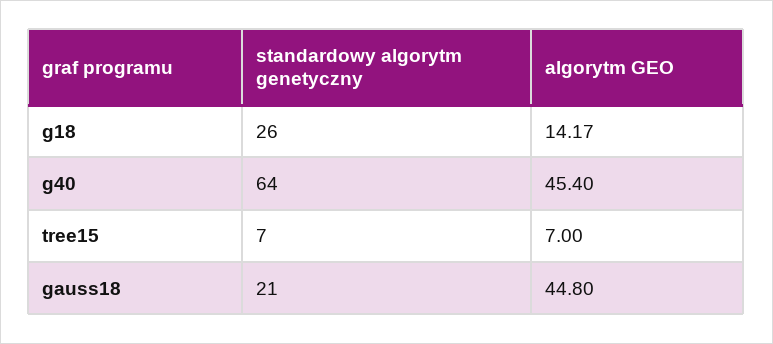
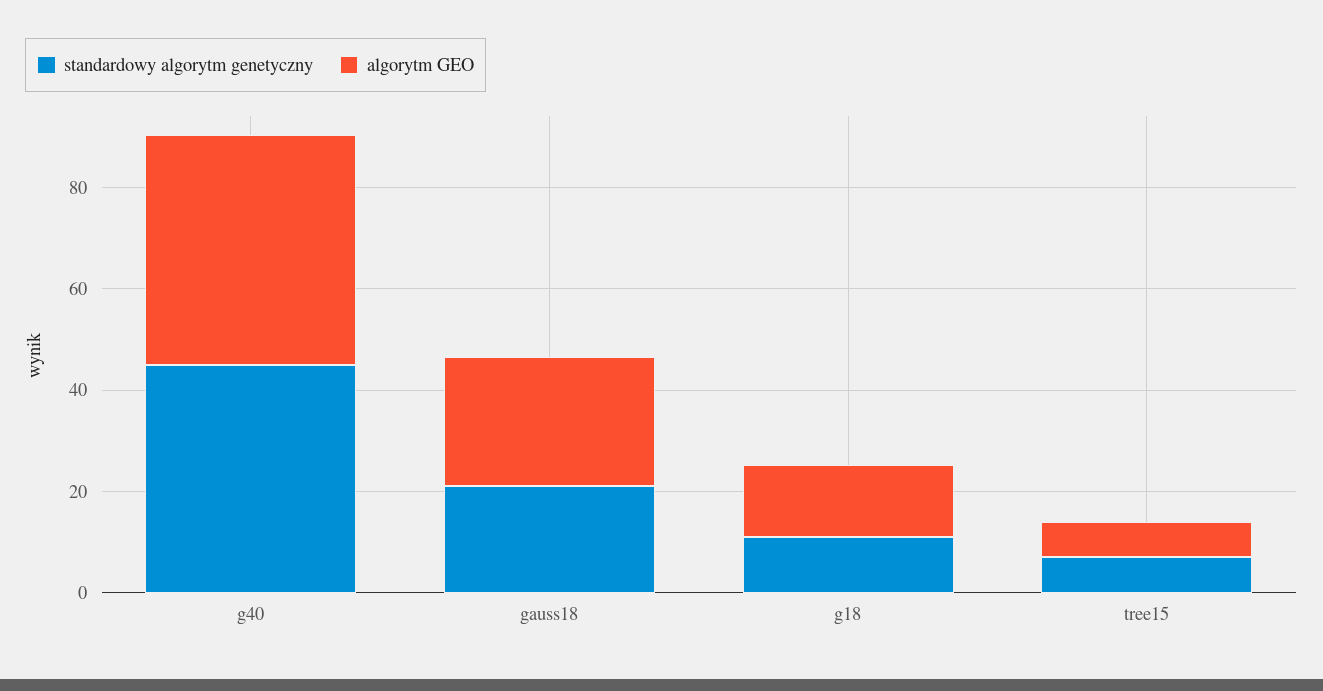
  {
    "standardowy algorytm genetyczny": {
-     "g18": 26,
+     "g18": 10,
-     "g40": 64,
+     "g40": 45,
      "tree15": 7,
      "gauss18": 21
    },
    "algorytm GEO": {
      "g18": 14.17,
      "g40": 45.4,
      "tree15": 7,
-     "gauss18": 44.8
+     "gauss18": 25
    }
  }

